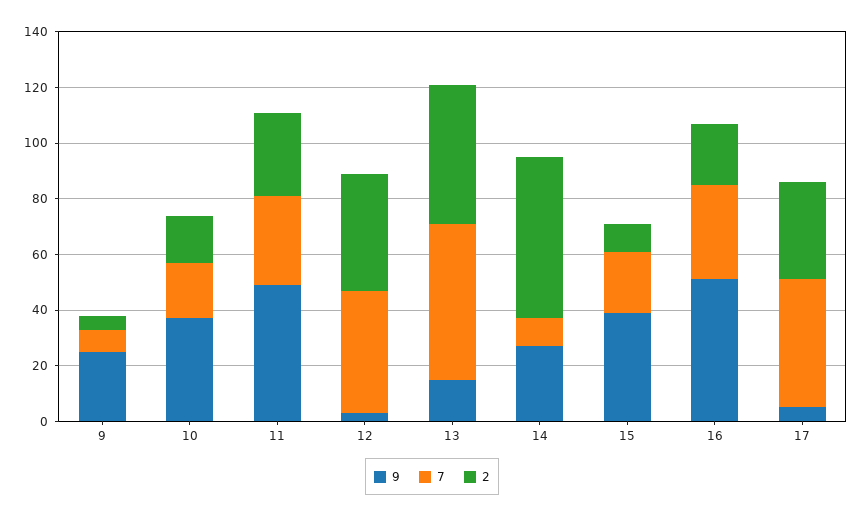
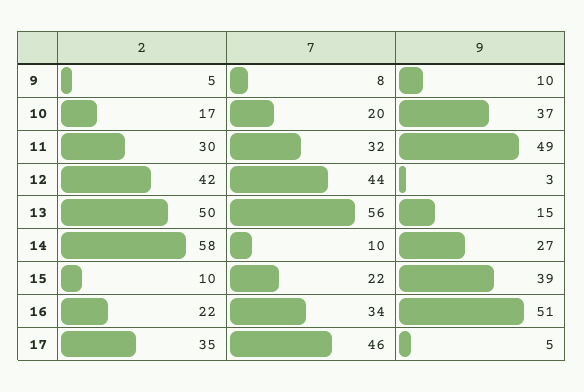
  {
    "9": {
-     "9": 25,
+     "9": 10,
      "10": 37,
      "11": 49,
      "12": 3,
      "13": 15,
      "14": 27,
      "15": 39,
      "16": 51,
      "17": 5
    },
    "7": {
      "9": 8,
      "10": 20,
      "11": 32,
      "12": 44,
      "13": 56,
      "14": 10,
      "15": 22,
      "16": 34,
      "17": 46
    },
    "2": {
      "9": 5,
      "10": 17,
      "11": 30,
      "12": 42,
      "13": 50,
      "14": 58,
      "15": 10,
      "16": 22,
      "17": 35
    }
  }

